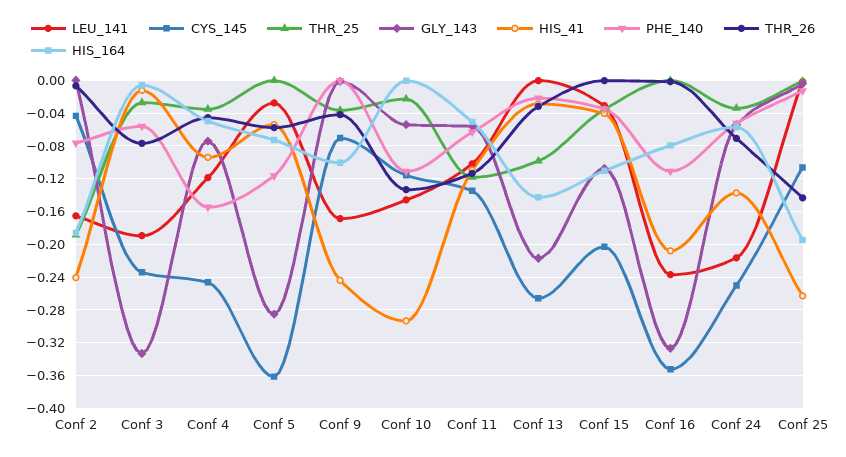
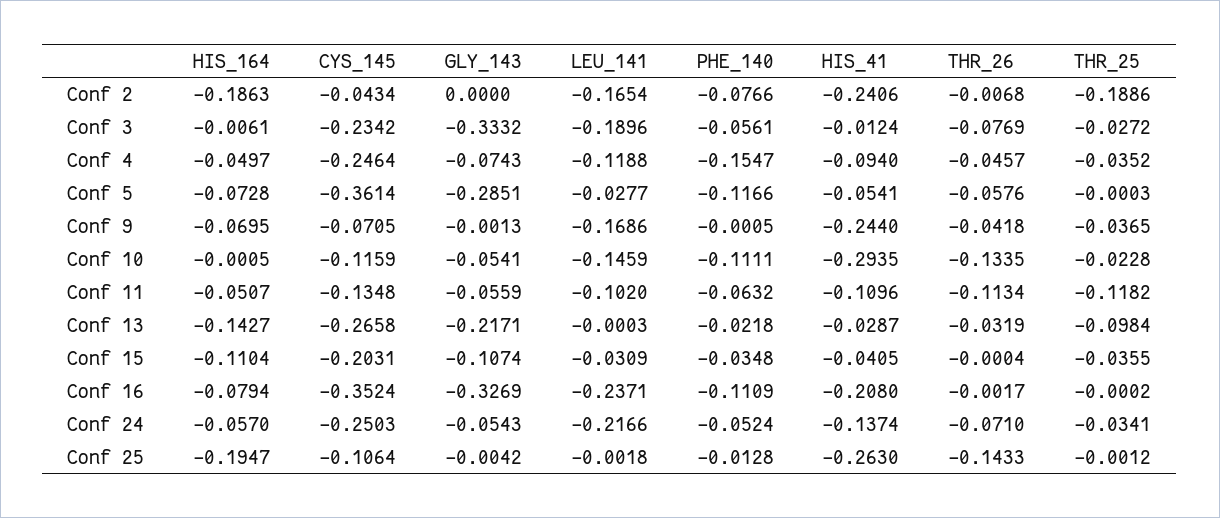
  {
    "LEU_141": {
      "Conf 2": -0.1654,
      "Conf 3": -0.1896,
      "Conf 4": -0.1188,
      "Conf 5": -0.0277,
      "Conf 9": -0.1686,
      "Conf 10": -0.1459,
      "Conf 11": -0.102,
      "Conf 13": -0.0003,
      "Conf 15": -0.0309,
      "Conf 16": -0.2371,
      "Conf 24": -0.2166,
      "Conf 25": -0.0018
    },
    "CYS_145": {
      "Conf 2": -0.0434,
      "Conf 3": -0.2342,
      "Conf 4": -0.2464,
      "Conf 5": -0.3614,
      "Conf 9": -0.0705,
      "Conf 10": -0.1159,
      "Conf 11": -0.1348,
      "Conf 13": -0.2658,
      "Conf 15": -0.2031,
      "Conf 16": -0.3524,
      "Conf 24": -0.2503,
      "Conf 25": -0.1064
    },
    "THR_25": {
      "Conf 2": -0.1886,
      "Conf 3": -0.0272,
      "Conf 4": -0.0352,
      "Conf 5": -0.0003,
      "Conf 9": -0.0365,
      "Conf 10": -0.0228,
      "Conf 11": -0.1182,
      "Conf 13": -0.0984,
      "Conf 15": -0.0355,
      "Conf 16": -0.0002,
      "Conf 24": -0.0341,
      "Conf 25": -0.0012
    },
    "GLY_143": {
      "Conf 2": 0,
      "Conf 3": -0.3332,
      "Conf 4": -0.0743,
      "Conf 5": -0.2851,
      "Conf 9": -0.0013,
      "Conf 10": -0.0541,
      "Conf 11": -0.0559,
      "Conf 13": -0.2171,
      "Conf 15": -0.1074,
      "Conf 16": -0.3269,
      "Conf 24": -0.0543,
      "Conf 25": -0.0042
    },
    "HIS_41": {
      "Conf 2": -0.2406,
      "Conf 3": -0.0124,
      "Conf 4": -0.094,
      "Conf 5": -0.0541,
      "Conf 9": -0.244,
      "Conf 10": -0.2935,
      "Conf 11": -0.1096,
      "Conf 13": -0.0287,
      "Conf 15": -0.0405,
      "Conf 16": -0.208,
      "Conf 24": -0.1374,
      "Conf 25": -0.263
    },
    "PHE_140": {
      "Conf 2": -0.0766,
      "Conf 3": -0.0561,
      "Conf 4": -0.1547,
      "Conf 5": -0.1166,
      "Conf 9": -0.0005,
      "Conf 10": -0.1111,
      "Conf 11": -0.0632,
      "Conf 13": -0.0218,
      "Conf 15": -0.0348,
      "Conf 16": -0.1109,
      "Conf 24": -0.0524,
      "Conf 25": -0.0128
    },
    "THR_26": {
      "Conf 2": -0.0068,
      "Conf 3": -0.0769,
      "Conf 4": -0.0457,
      "Conf 5": -0.0576,
      "Conf 9": -0.0418,
      "Conf 10": -0.1335,
      "Conf 11": -0.1134,
      "Conf 13": -0.0319,
      "Conf 15": -0.0004,
      "Conf 16": -0.0017,
      "Conf 24": -0.071,
      "Conf 25": -0.1433
    },
    "HIS_164": {
      "Conf 2": -0.1863,
      "Conf 3": -0.0061,
      "Conf 4": -0.0497,
      "Conf 5": -0.0728,
-     "Conf 9": -0.1,
+     "Conf 9": -0.0695,
      "Conf 10": -0.0005,
      "Conf 11": -0.0507,
      "Conf 13": -0.1427,
      "Conf 15": -0.1104,
      "Conf 16": -0.0794,
      "Conf 24": -0.057,
      "Conf 25": -0.1947
    }
  }

